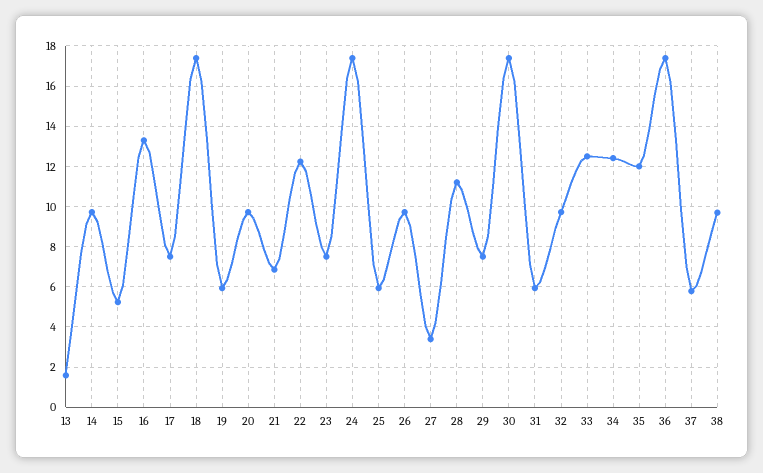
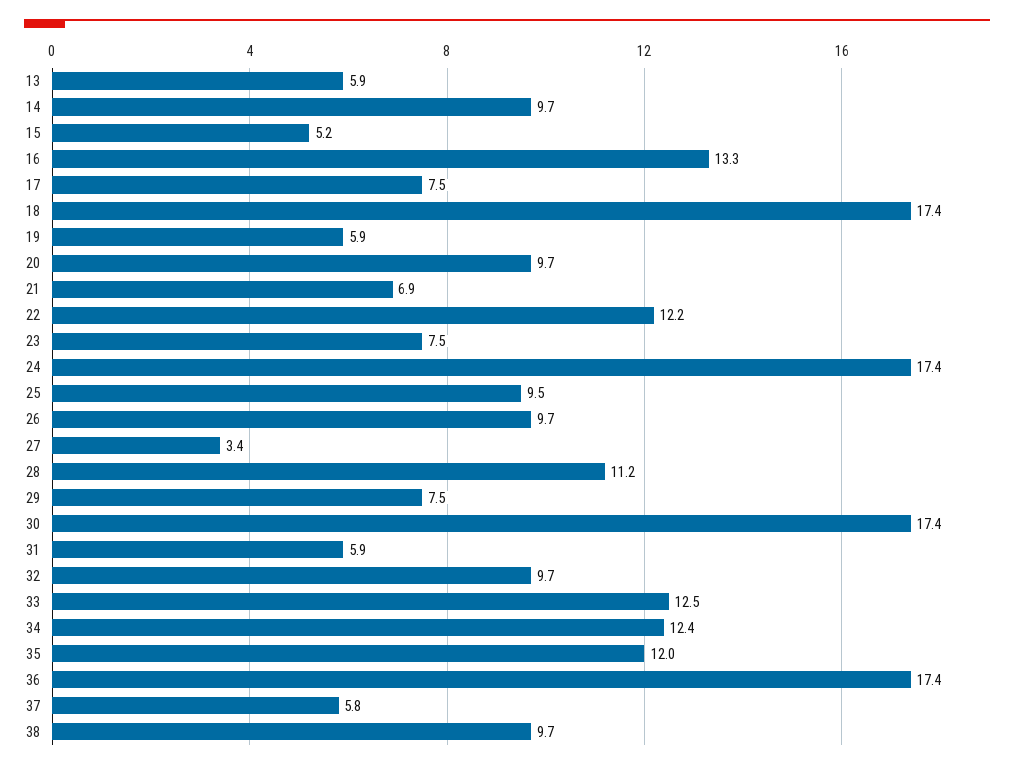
  {
-   "13": 1.5,
+   "13": 5.9,
    "14": 9.7,
    "15": 5.2,
    "16": 13.3,
    "17": 7.5,
    "18": 17.4,
    "19": 5.9,
    "20": 9.7,
    "21": 6.9,
    "22": 12.2,
    "23": 7.5,
    "24": 17.4,
-   "25": 6,
+   "25": 9.5,
    "26": 9.7,
    "27": 3.4,
    "28": 11.2,
    "29": 7.5,
    "30": 17.4,
    "31": 5.9,
    "32": 9.7,
    "33": 12.5,
    "34": 12.4,
    "35": 12,
    "36": 17.4,
    "37": 5.8,
    "38": 9.7
  }

